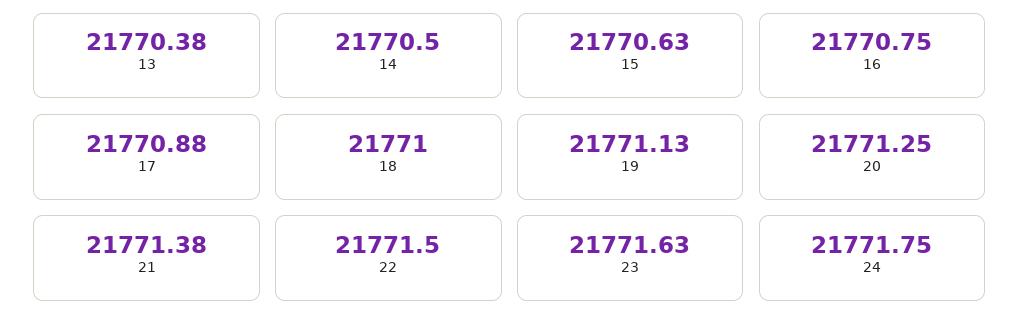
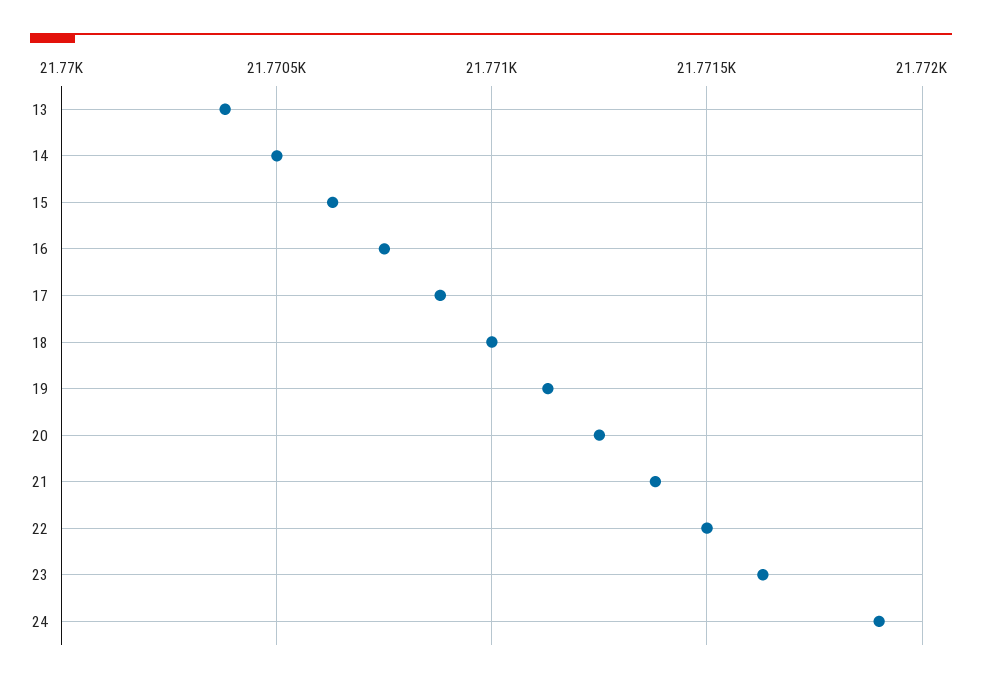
  {
    "13": 21770.38,
    "14": 21770.5,
    "15": 21770.63,
    "16": 21770.75,
    "17": 21770.88,
    "18": 21771,
    "19": 21771.13,
    "20": 21771.25,
    "21": 21771.38,
    "22": 21771.5,
    "23": 21771.63,
-   "24": 21771.75
+   "24": 21771.9
  }

